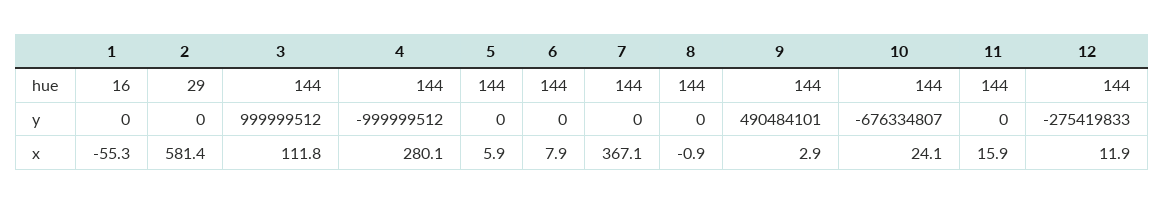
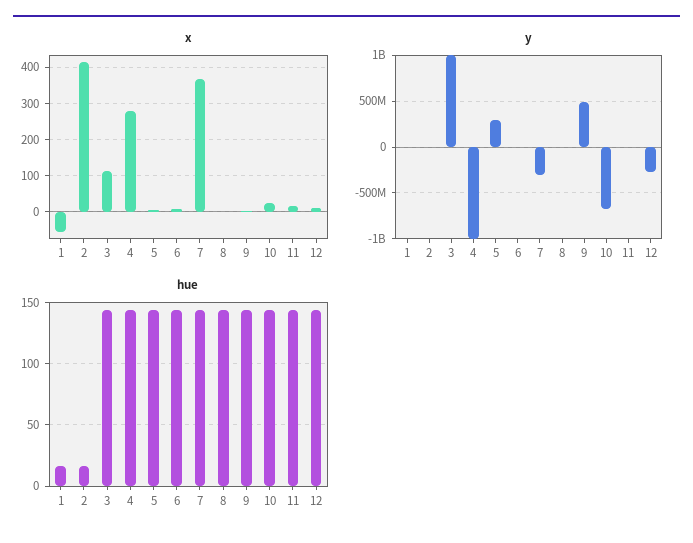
  {
    "hue": {
      "1": 16,
-     "2": 29,
+     "2": 15,
      "3": 144,
      "4": 144,
      "5": 144,
      "6": 144,
      "7": 144,
      "8": 144,
      "9": 144,
      "10": 144,
      "11": 144,
      "12": 144
    },
    "y": {
      "1": 0,
      "2": 0,
      "3": 999999512,
      "4": -999999512,
-     "5": 0,
+     "5": 300000000,
      "6": 0,
-     "7": 0,
+     "7": -300000000,
      "8": 0,
      "9": 490484101,
      "10": -676334807,
      "11": 0,
      "12": -275419833
    },
    "x": {
      "1": -55.3,
-     "2": 581.4,
+     "2": 420,
      "3": 111.8,
      "4": 280.1,
      "5": 5.9,
      "6": 7.9,
      "7": 367.1,
      "8": -0.9,
      "9": 2.9,
      "10": 24.1,
      "11": 15.9,
      "12": 11.9
    }
  }

